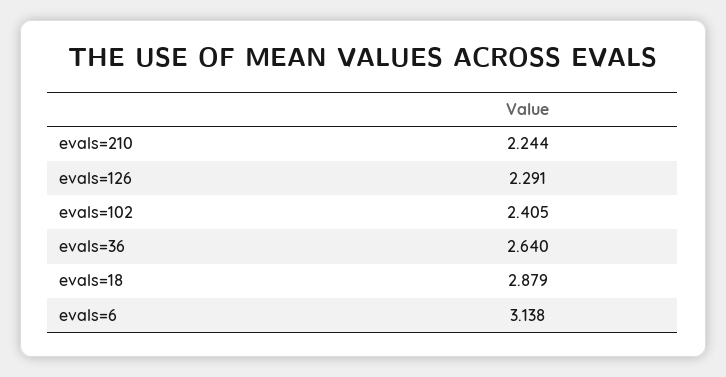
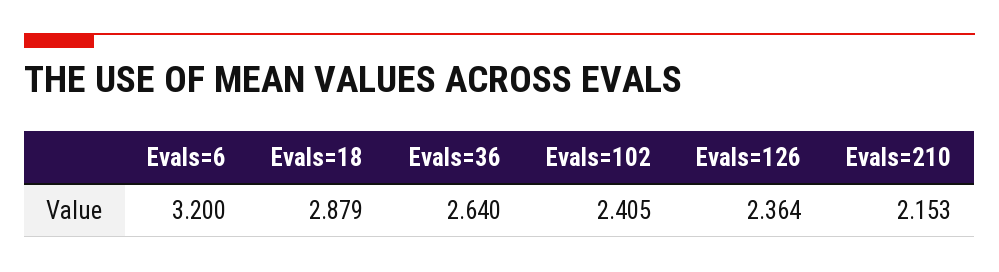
  {
-   "evals=210": 2.244,
+   "evals=210": 2.153,
-   "evals=126": 2.291,
+   "evals=126": 2.364,
    "evals=102": 2.405,
    "evals=36": 2.64,
    "evals=18": 2.879,
-   "evals=6": 3.138
+   "evals=6": 3.2
  }

